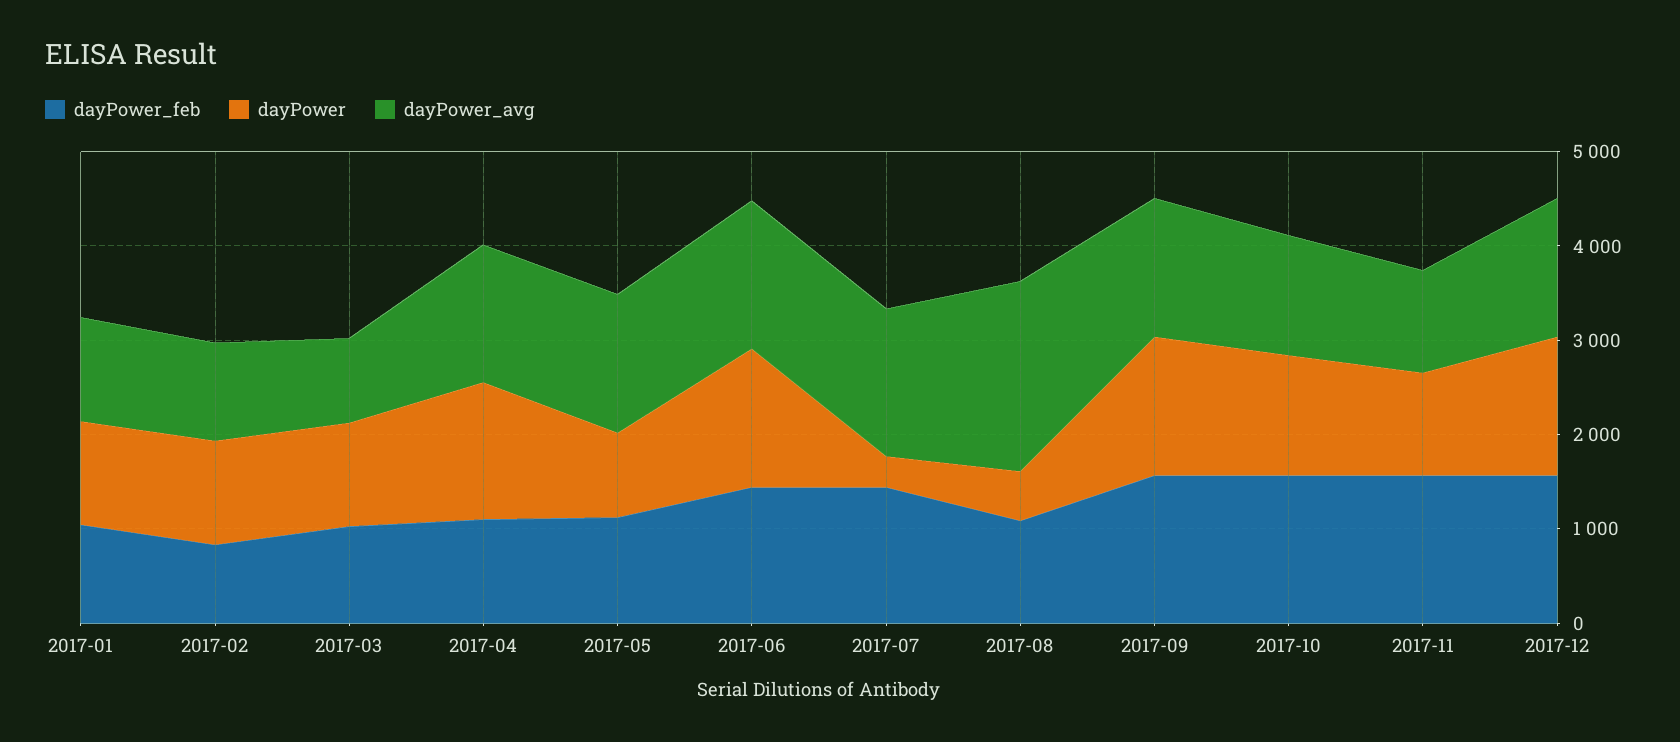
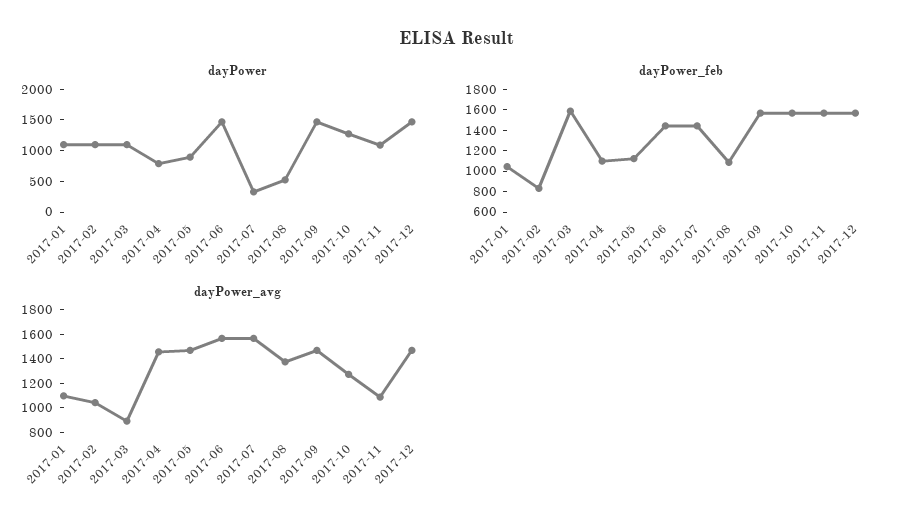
  {
    "dayPower_feb": {
      "2017-01": 1000,
      "2017-02": 800,
-     "2017-03": 1000,
+     "2017-03": 1600,
      "2017-04": 1100,
      "2017-05": 1100,
      "2017-06": 1400,
      "2017-07": 1400,
      "2017-08": 1100,
      "2017-09": 1600,
      "2017-10": 1600,
      "2017-11": 1600,
      "2017-12": 1600
    },
    "dayPower": {
      "2017-01": 1000,
      "2017-02": 1000,
      "2017-03": 1000,
-     "2017-04": 1400,
+     "2017-04": 750,
      "2017-05": 800,
      "2017-06": 1400,
      "2017-07": 400,
      "2017-08": 600,
      "2017-09": 1400,
      "2017-10": 1200,
      "2017-11": 1000,
      "2017-12": 1400
    },
    "dayPower_avg": {
      "2017-01": 1100,
      "2017-02": 1000,
      "2017-03": 900,
      "2017-04": 1500,
      "2017-05": 1500,
      "2017-06": 1600,
      "2017-07": 1600,
-     "2017-08": 2000,
+     "2017-08": 1400,
      "2017-09": 1500,
      "2017-10": 1300,
      "2017-11": 1100,
      "2017-12": 1500
    }
  }

